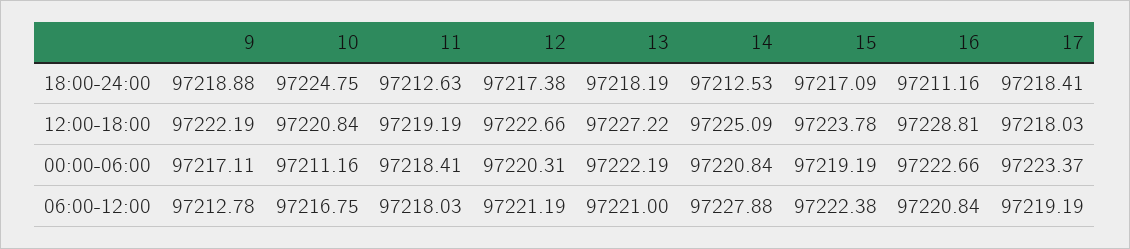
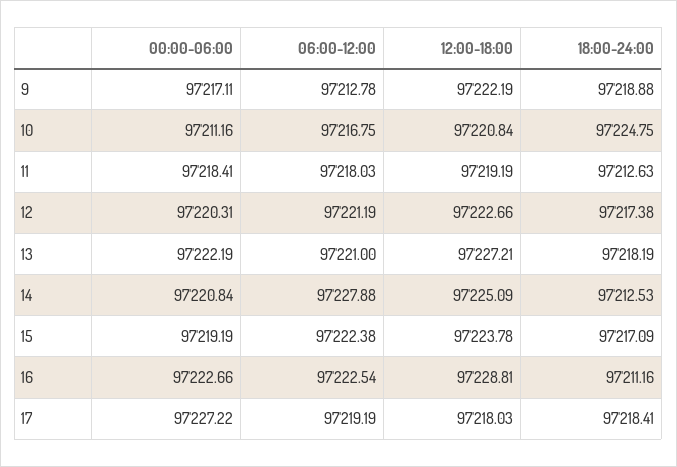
  {
    "9": {
      "18:00-24:00": 97218.88,
      "12:00-18:00": 97222.19,
      "00:00-06:00": 97217.11,
      "06:00-12:00": 97212.78
    },
    "10": {
      "18:00-24:00": 97224.75,
      "12:00-18:00": 97220.84,
      "00:00-06:00": 97211.16,
      "06:00-12:00": 97216.75
    },
    "11": {
      "18:00-24:00": 97212.63,
      "12:00-18:00": 97219.19,
      "00:00-06:00": 97218.41,
      "06:00-12:00": 97218.03
    },
    "12": {
      "18:00-24:00": 97217.38,
      "12:00-18:00": 97222.66,
      "00:00-06:00": 97220.31,
      "06:00-12:00": 97221.19
    },
    "13": {
      "18:00-24:00": 97218.19,
-     "12:00-18:00": 97227.22,
+     "12:00-18:00": 97227.21,
      "00:00-06:00": 97222.19,
      "06:00-12:00": 97221
    },
    "14": {
      "18:00-24:00": 97212.53,
      "12:00-18:00": 97225.09,
      "00:00-06:00": 97220.84,
      "06:00-12:00": 97227.88
    },
    "15": {
      "18:00-24:00": 97217.09,
      "12:00-18:00": 97223.78,
      "00:00-06:00": 97219.19,
      "06:00-12:00": 97222.38
    },
    "16": {
      "18:00-24:00": 97211.16,
      "12:00-18:00": 97228.81,
      "00:00-06:00": 97222.66,
-     "06:00-12:00": 97220.84
+     "06:00-12:00": 97222.54
    },
    "17": {
      "18:00-24:00": 97218.41,
      "12:00-18:00": 97218.03,
-     "00:00-06:00": 97223.37,
+     "00:00-06:00": 97227.22,
      "06:00-12:00": 97219.19
    }
  }

